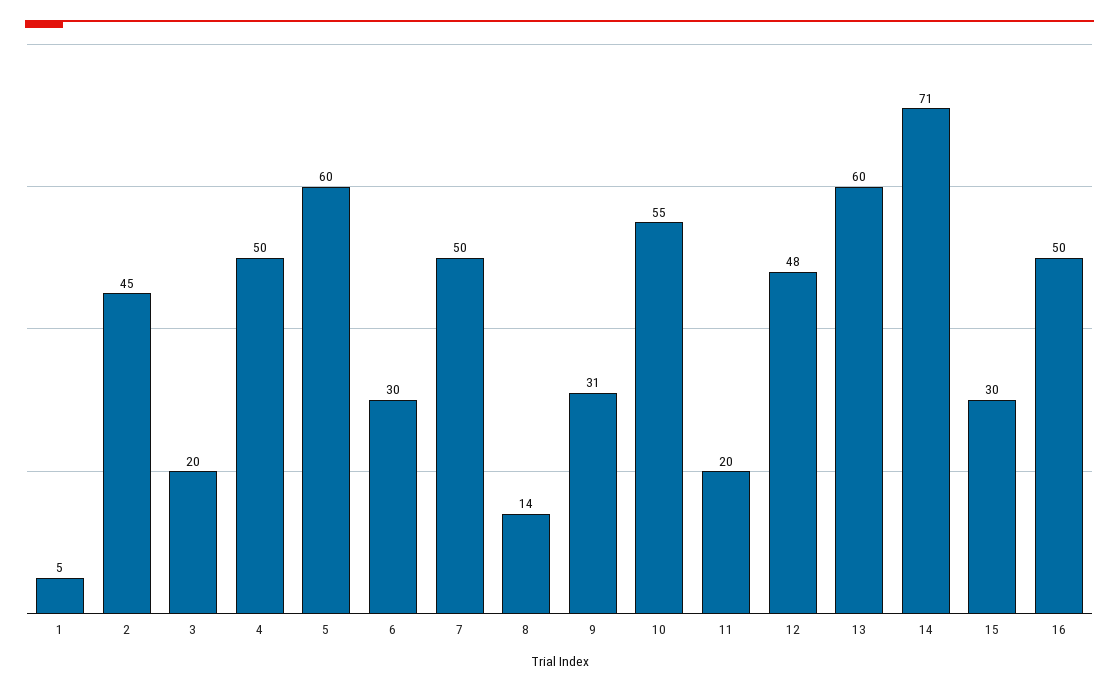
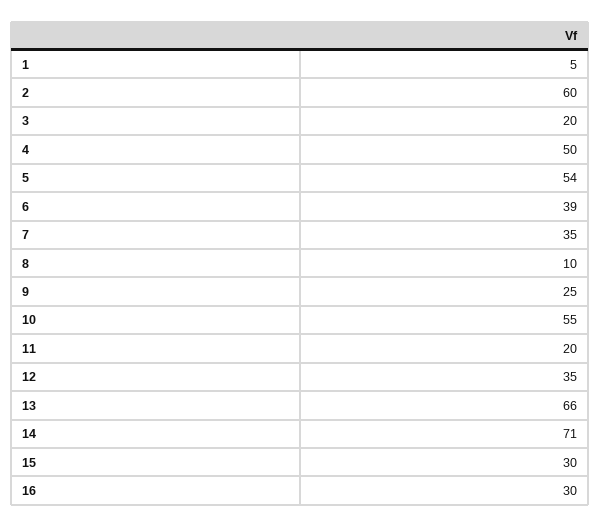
  {
    "1": 5,
-   "2": 45,
+   "2": 60,
    "3": 20,
    "4": 50,
-   "5": 60,
+   "5": 54,
-   "6": 30,
+   "6": 39,
-   "7": 50,
+   "7": 35,
-   "8": 14,
+   "8": 10,
-   "9": 31,
+   "9": 25,
    "10": 55,
    "11": 20,
-   "12": 48,
+   "12": 35,
-   "13": 60,
+   "13": 66,
    "14": 71,
    "15": 30,
-   "16": 50
+   "16": 30
  }

